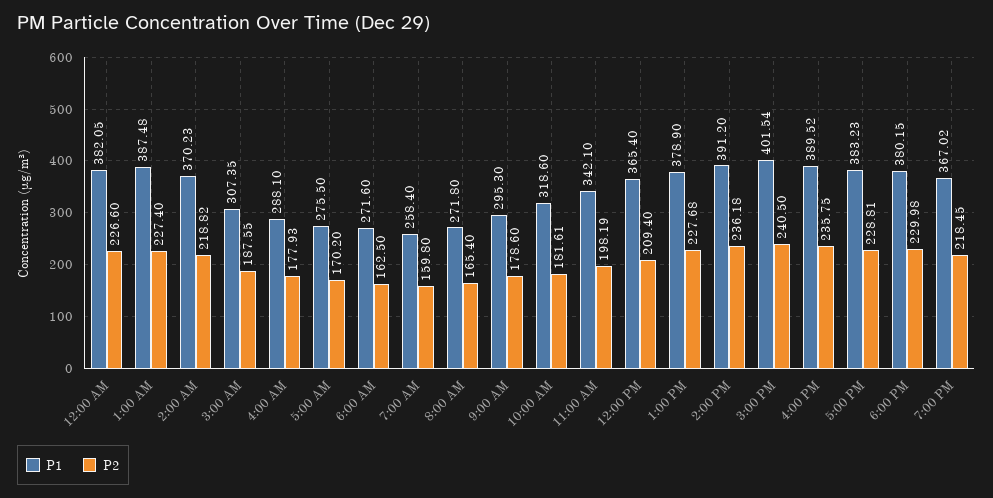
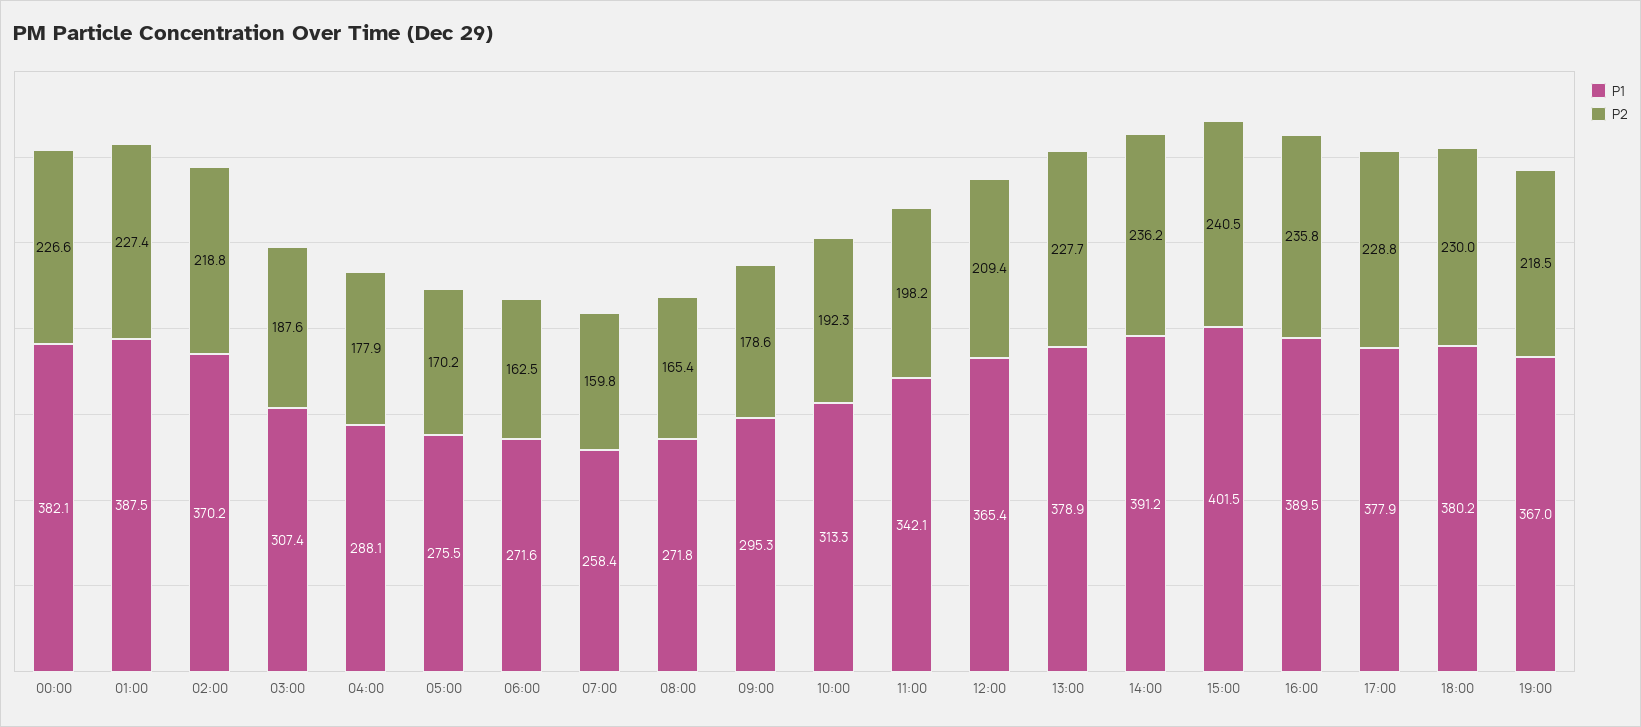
  {
    "P1": {
      "12:00 AM": 382.05,
      "1:00 AM": 387.48,
      "2:00 AM": 370.23,
      "3:00 AM": 307.35,
      "4:00 AM": 288.1,
      "5:00 AM": 275.5,
      "6:00 AM": 271.6,
      "7:00 AM": 258.4,
      "8:00 AM": 271.8,
      "9:00 AM": 295.3,
-     "10:00 AM": 318.6,
+     "10:00 AM": 313.3,
      "11:00 AM": 342.1,
      "12:00 PM": 365.4,
      "1:00 PM": 378.9,
      "2:00 PM": 391.2,
      "3:00 PM": 401.54,
      "4:00 PM": 389.52,
-     "5:00 PM": 383.23,
+     "5:00 PM": 377.9,
      "6:00 PM": 380.15,
      "7:00 PM": 367.02
    },
    "P2": {
      "12:00 AM": 226.6,
      "1:00 AM": 227.4,
      "2:00 AM": 218.82,
      "3:00 AM": 187.55,
      "4:00 AM": 177.93,
      "5:00 AM": 170.2,
      "6:00 AM": 162.5,
      "7:00 AM": 159.8,
      "8:00 AM": 165.4,
      "9:00 AM": 178.6,
-     "10:00 AM": 181.61,
+     "10:00 AM": 192.3,
      "11:00 AM": 198.19,
      "12:00 PM": 209.4,
      "1:00 PM": 227.68,
      "2:00 PM": 236.18,
      "3:00 PM": 240.5,
      "4:00 PM": 235.75,
      "5:00 PM": 228.81,
      "6:00 PM": 229.98,
      "7:00 PM": 218.45
    }
  }

